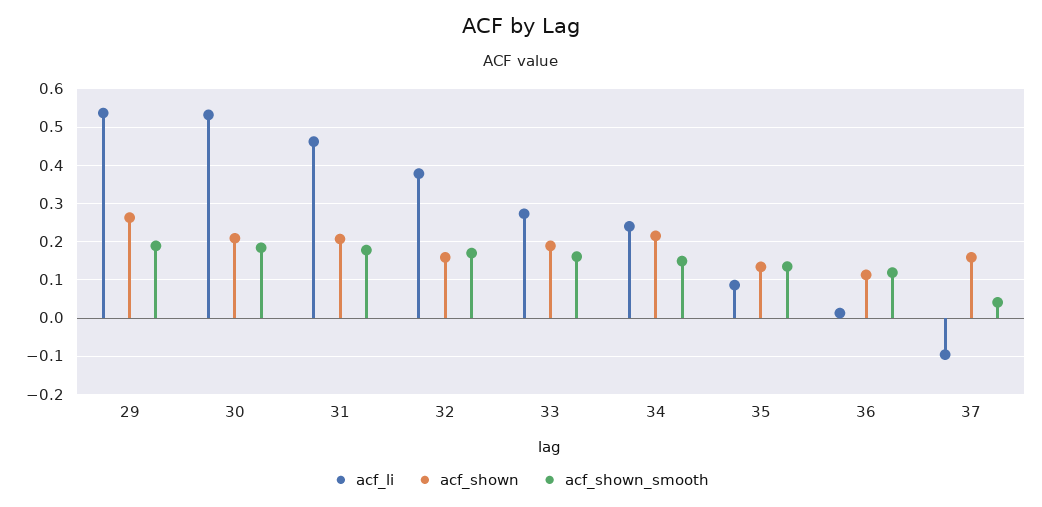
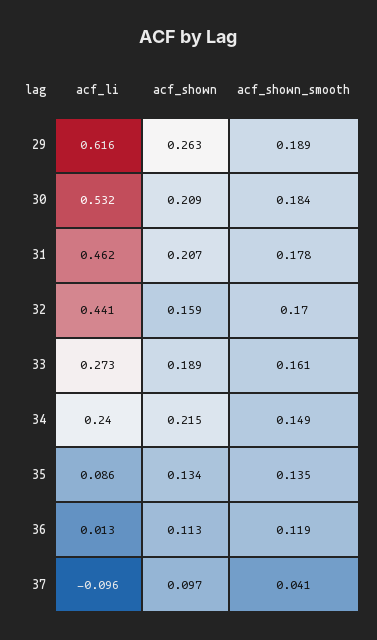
  {
    "acf_li": {
-     "29": 0.54,
+     "29": 0.616,
      "30": 0.532,
      "31": 0.462,
-     "32": 0.38,
+     "32": 0.441,
      "33": 0.273,
      "34": 0.24,
      "35": 0.086,
      "36": 0.013,
      "37": -0.096
    },
    "acf_shown": {
      "29": 0.263,
      "30": 0.209,
      "31": 0.207,
      "32": 0.159,
      "33": 0.189,
      "34": 0.215,
      "35": 0.134,
      "36": 0.113,
-     "37": 0.16
+     "37": 0.097
    },
    "acf_shown_smooth": {
      "29": 0.189,
      "30": 0.184,
      "31": 0.178,
      "32": 0.17,
      "33": 0.161,
      "34": 0.149,
      "35": 0.135,
      "36": 0.119,
      "37": 0.041
    }
  }

